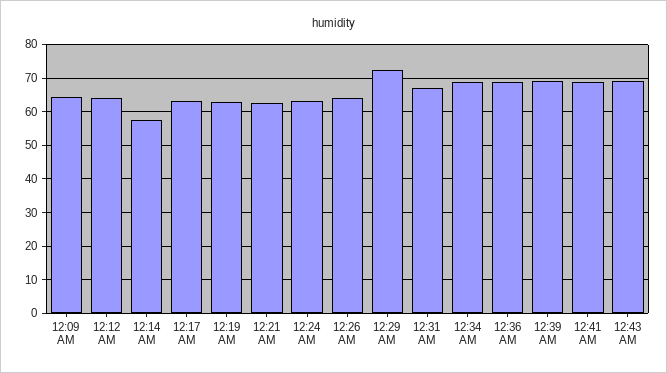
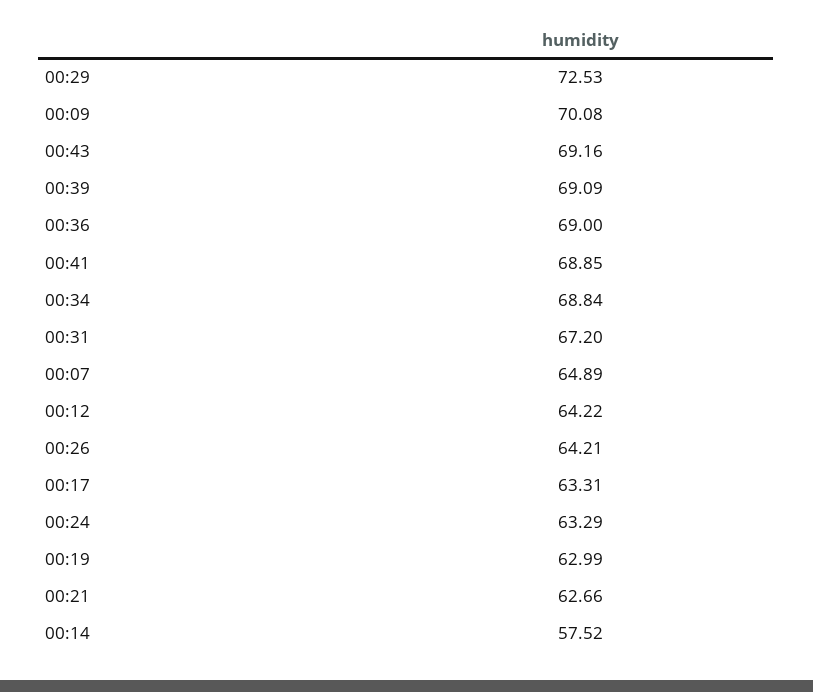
  {
-   "12:09 AM": 64,
+   "12:09 AM": 70.08,
    "12:12 AM": 64.22,
    "12:14 AM": 57.52,
    "12:17 AM": 63.31,
    "12:19 AM": 62.99,
    "12:21 AM": 62.66,
    "12:24 AM": 63.29,
    "12:26 AM": 64.21,
    "12:29 AM": 72.53,
    "12:31 AM": 67.2,
    "12:34 AM": 68.84,
    "12:36 AM": 69,
    "12:39 AM": 69.09,
    "12:41 AM": 68.85,
-   "12:43 AM": 69.16
+   "12:43 AM": 69.16,
+   "00:07": 64.89
  }

